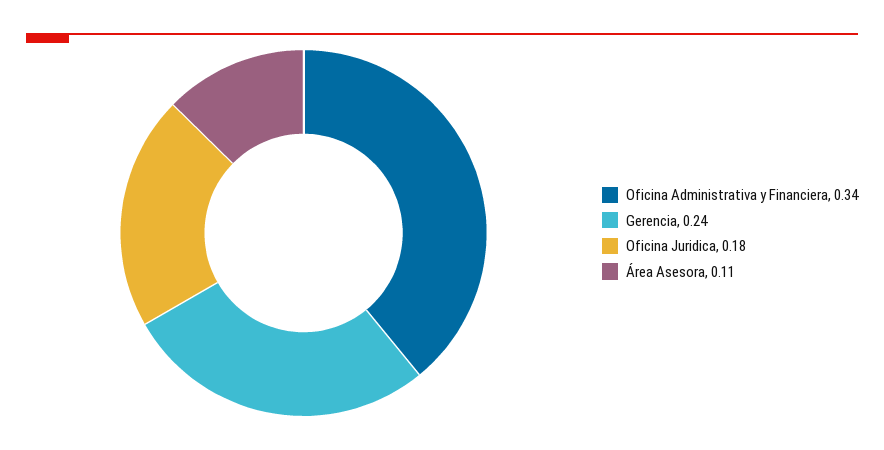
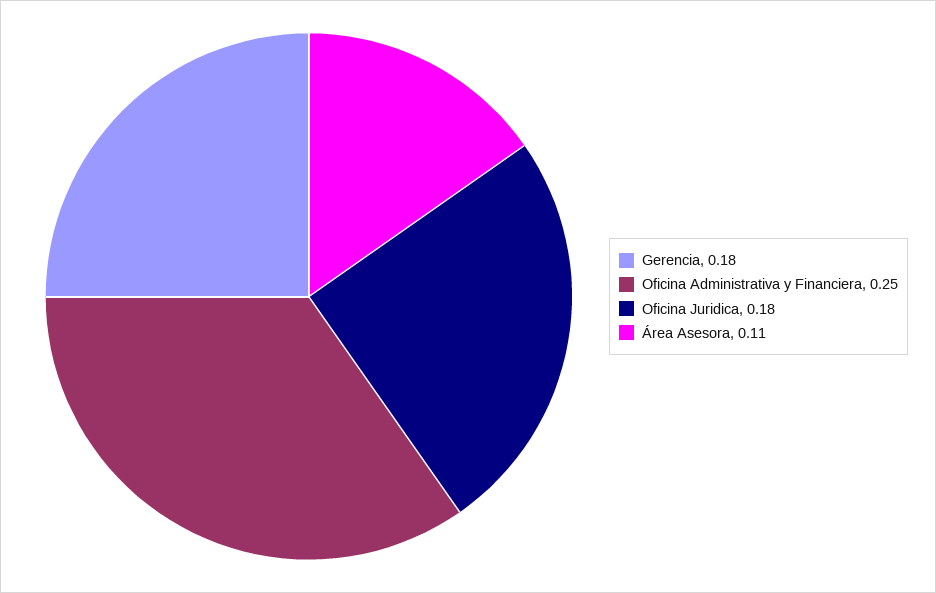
  {
-   "Oficina Administrativa y Financiera": 0.34,
+   "Oficina Administrativa y Financiera": 0.25,
-   "Gerencia": 0.24,
+   "Gerencia": 0.18,
    "Oficina Juridica": 0.18,
    "Área Asesora": 0.11
  }

